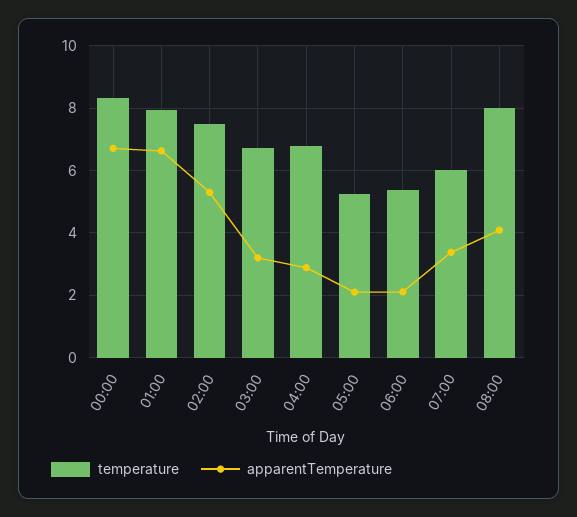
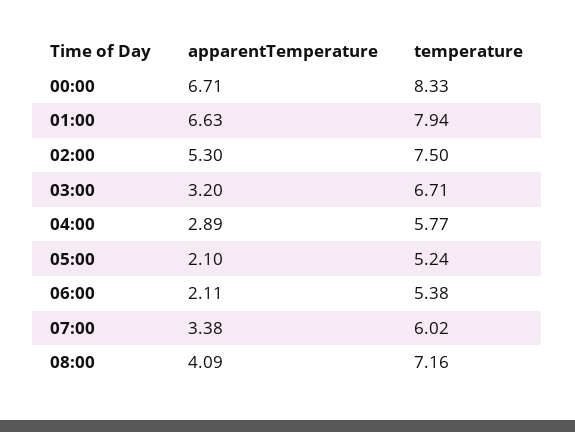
  {
    "temperature": {
      "00:00": 8.33,
      "01:00": 7.94,
      "02:00": 7.5,
      "03:00": 6.71,
-     "04:00": 6.8,
+     "04:00": 5.77,
      "05:00": 5.24,
      "06:00": 5.38,
      "07:00": 6.02,
-     "08:00": 8
+     "08:00": 7.16
    },
    "apparentTemperature": {
      "00:00": 6.71,
      "01:00": 6.63,
      "02:00": 5.3,
      "03:00": 3.2,
      "04:00": 2.89,
      "05:00": 2.1,
      "06:00": 2.11,
      "07:00": 3.38,
      "08:00": 4.09
    }
  }

